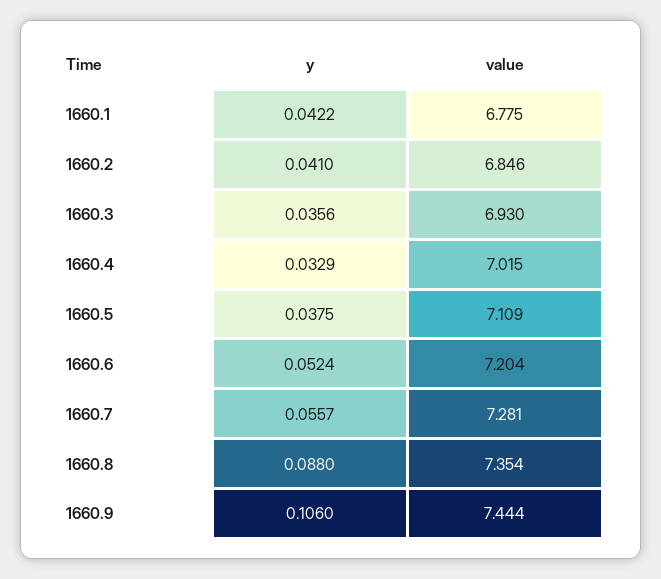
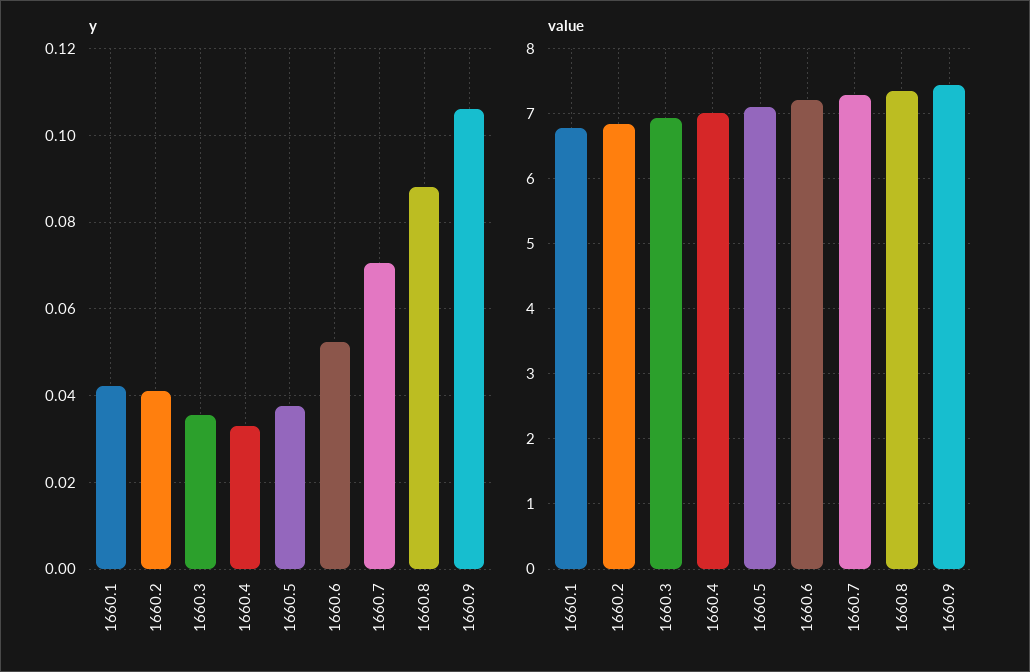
  {
    "y": {
      "1660.1": 0.0422,
      "1660.2": 0.041,
      "1660.3": 0.0356,
      "1660.4": 0.0329,
      "1660.5": 0.0375,
      "1660.6": 0.0524,
-     "1660.7": 0.0557,
+     "1660.7": 0.07,
      "1660.8": 0.088,
      "1660.9": 0.106
    },
    "value": {
      "1660.1": 6.775,
      "1660.2": 6.846,
      "1660.3": 6.93,
      "1660.4": 7.015,
      "1660.5": 7.109,
      "1660.6": 7.204,
      "1660.7": 7.281,
      "1660.8": 7.354,
      "1660.9": 7.444
    }
  }

